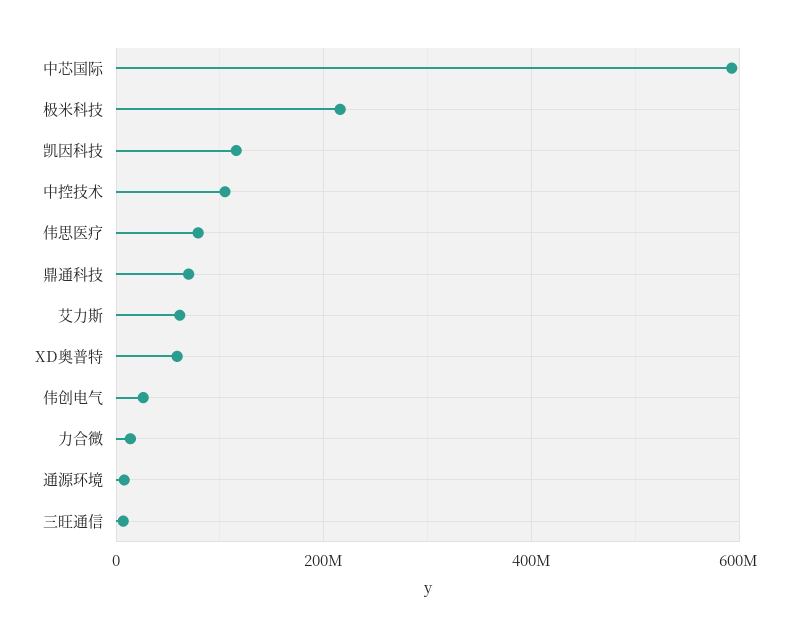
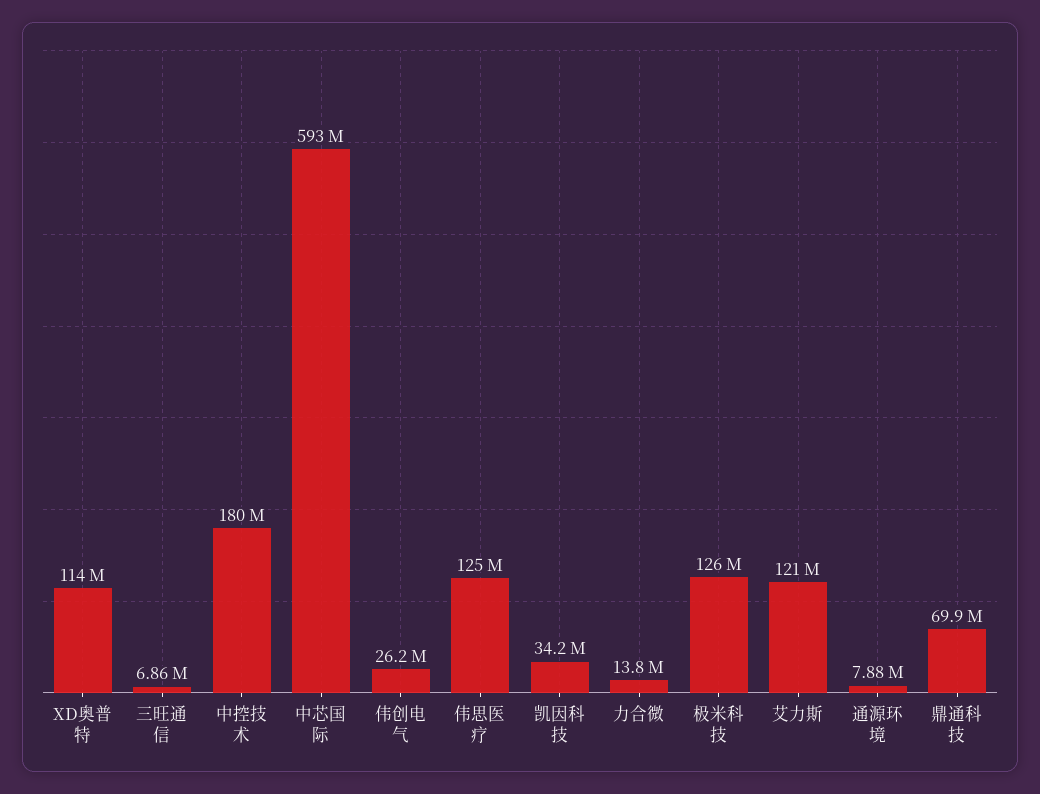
  {
    "中芯国际": 593000000,
-   "极米科技": 220000000,
+   "极米科技": 126000000,
-   "凯因科技": 120000000,
+   "凯因科技": 34200000,
-   "中控技术": 100000000,
+   "中控技术": 180000000,
-   "伟思医疗": 80000000,
+   "伟思医疗": 125000000,
    "鼎通科技": 69900000,
-   "艾力斯": 60000000,
+   "艾力斯": 121000000,
-   "XD奥普特": 60000000,
+   "XD奥普特": 114000000,
    "伟创电气": 26200000,
    "力合微": 13800000,
    "通源环境": 7880000,
    "三旺通信": 6860000
  }

